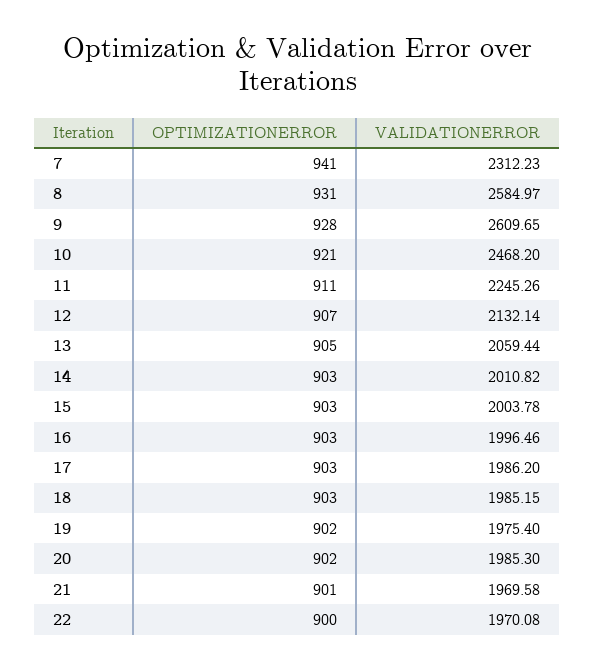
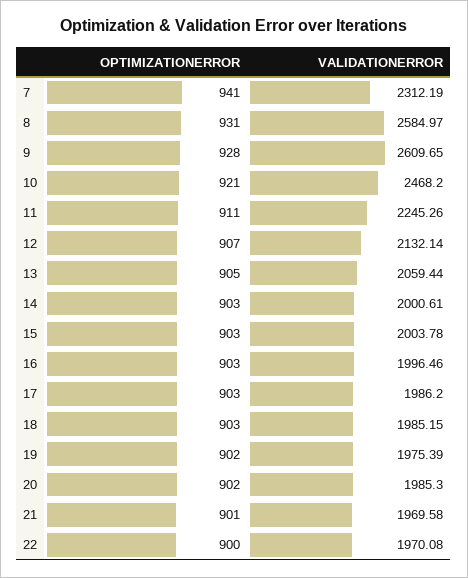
  {
    "OPTIMIZATIONERROR": {
      "7": 941,
      "8": 931,
      "9": 928,
      "10": 921,
      "11": 911,
      "12": 907,
      "13": 905,
      "14": 903,
      "15": 903,
      "16": 903,
      "17": 903,
      "18": 903,
      "19": 902,
      "20": 902,
      "21": 901,
      "22": 900
    },
    "VALIDATIONERROR": {
-     "7": 2312.23,
+     "7": 2312.19,
      "8": 2584.97,
      "9": 2609.65,
      "10": 2468.2,
      "11": 2245.26,
      "12": 2132.14,
      "13": 2059.44,
-     "14": 2010.82,
+     "14": 2000.61,
      "15": 2003.78,
      "16": 1996.46,
      "17": 1986.2,
      "18": 1985.15,
-     "19": 1975.4,
+     "19": 1975.39,
      "20": 1985.3,
      "21": 1969.58,
      "22": 1970.08
    }
  }

